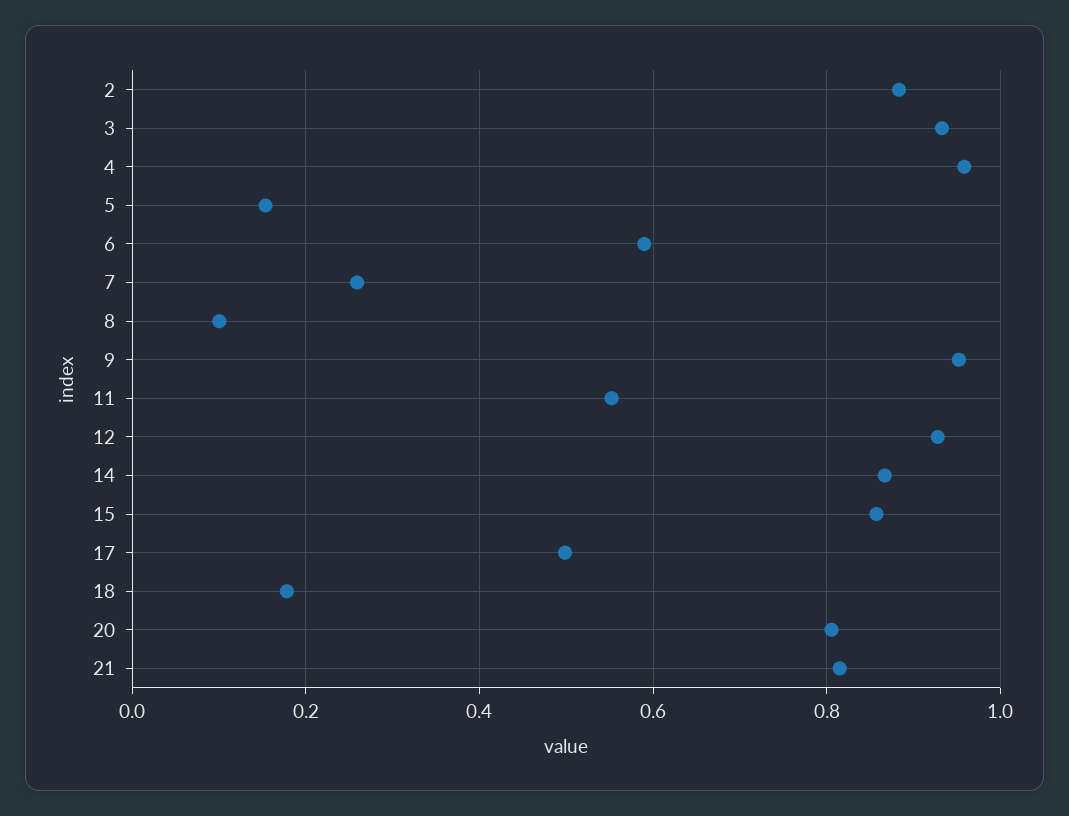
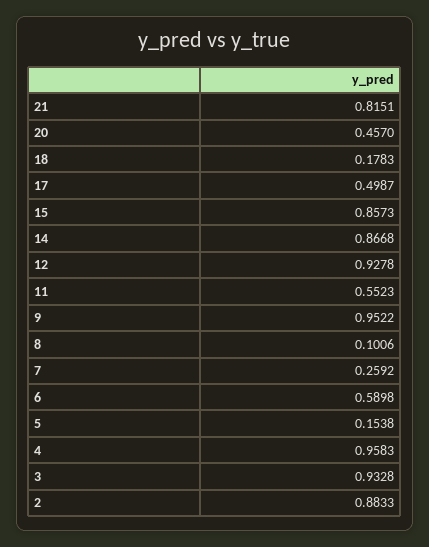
  {
    "2": 0.8833,
    "3": 0.9328,
    "4": 0.9583,
    "5": 0.1538,
    "6": 0.5898,
    "7": 0.2592,
    "8": 0.1006,
    "9": 0.9522,
    "11": 0.5523,
    "12": 0.9278,
    "14": 0.8668,
    "15": 0.8573,
    "17": 0.4987,
    "18": 0.1783,
-   "20": 0.8,
+   "20": 0.457,
    "21": 0.8151
  }

